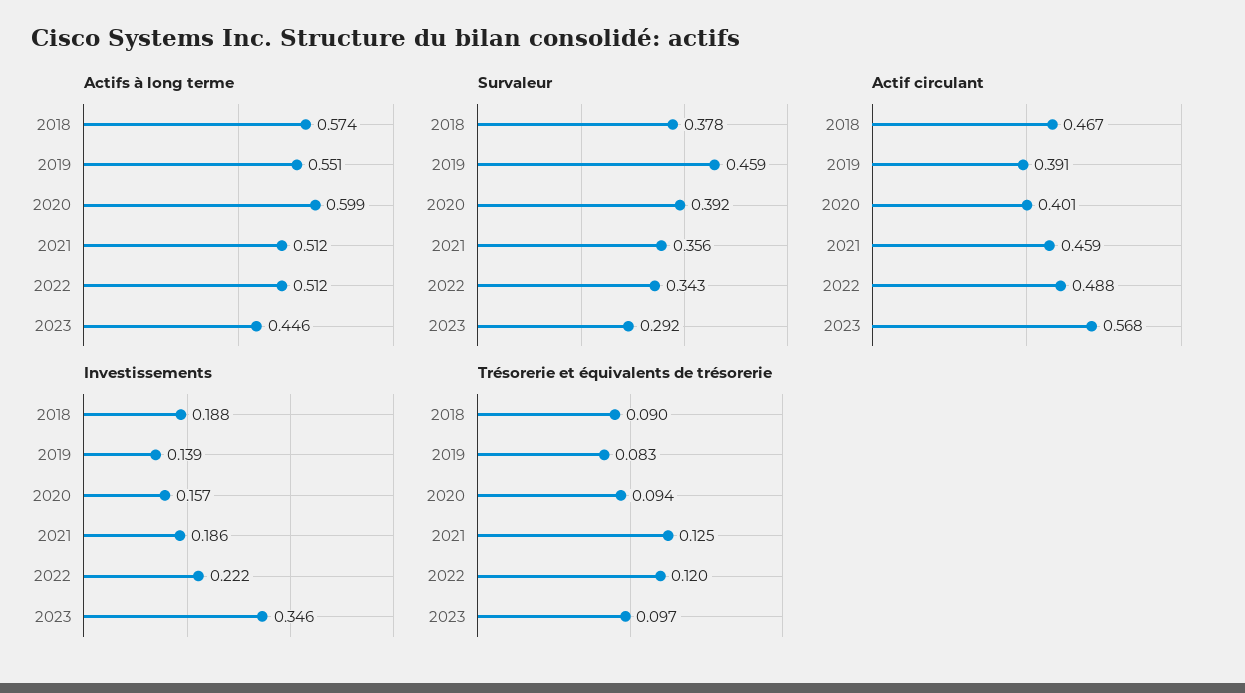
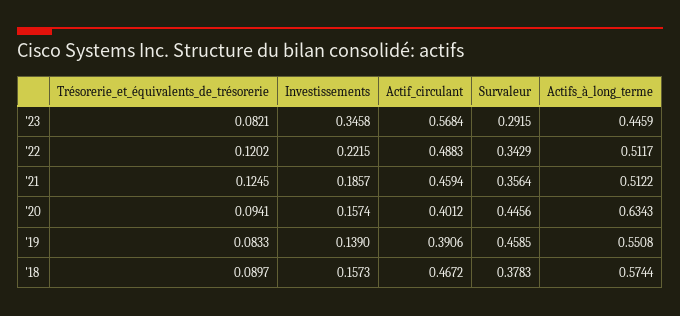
  {
    "Actifs à long terme": {
      "2018": 0.5744,
      "2019": 0.5508,
-     "2020": 0.599,
+     "2020": 0.6343,
      "2021": 0.5122,
      "2022": 0.5117,
      "2023": 0.4459
    },
    "Survaleur": {
      "2018": 0.3783,
      "2019": 0.4585,
-     "2020": 0.392,
+     "2020": 0.4456,
      "2021": 0.3564,
      "2022": 0.3429,
      "2023": 0.2915
    },
    "Actif circulant": {
      "2018": 0.4672,
      "2019": 0.3906,
      "2020": 0.4012,
      "2021": 0.4594,
      "2022": 0.4883,
      "2023": 0.5684
    },
    "Investissements": {
-     "2018": 0.188,
+     "2018": 0.1573,
      "2019": 0.139,
      "2020": 0.1574,
      "2021": 0.1857,
      "2022": 0.2215,
      "2023": 0.3458
    },
    "Trésorerie et équivalents de trésorerie": {
      "2018": 0.0897,
      "2019": 0.0833,
      "2020": 0.0941,
      "2021": 0.1245,
      "2022": 0.1202,
-     "2023": 0.097
+     "2023": 0.0821
    }
  }

